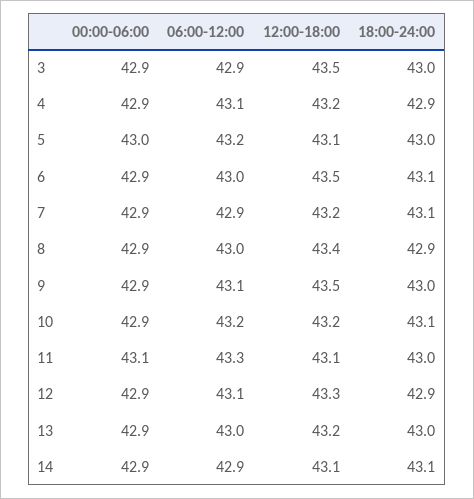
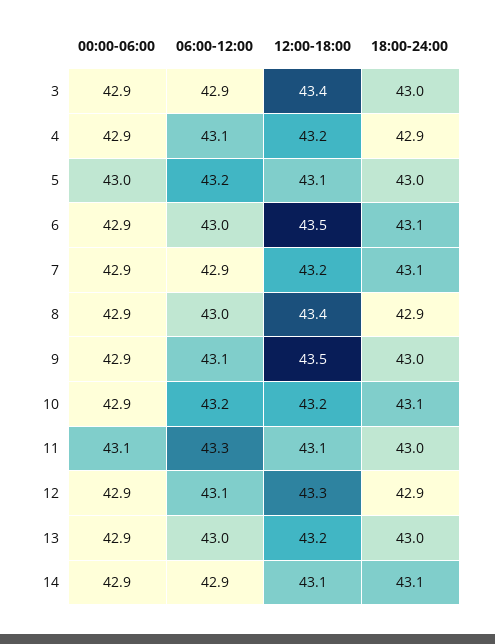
  {
    "00:00-06:00": {
      "3": 42.9,
      "4": 42.9,
      "5": 43,
      "6": 42.9,
      "7": 42.9,
      "8": 42.9,
      "9": 42.9,
      "10": 42.9,
      "11": 43.1,
      "12": 42.9,
      "13": 42.9,
      "14": 42.9
    },
    "06:00-12:00": {
      "3": 42.9,
      "4": 43.1,
      "5": 43.2,
      "6": 43,
      "7": 42.9,
      "8": 43,
      "9": 43.1,
      "10": 43.2,
      "11": 43.3,
      "12": 43.1,
      "13": 43,
      "14": 42.9
    },
    "12:00-18:00": {
-     "3": 43.5,
+     "3": 43.4,
      "4": 43.2,
      "5": 43.1,
      "6": 43.5,
      "7": 43.2,
      "8": 43.4,
      "9": 43.5,
      "10": 43.2,
      "11": 43.1,
      "12": 43.3,
      "13": 43.2,
      "14": 43.1
    },
    "18:00-24:00": {
      "3": 43,
      "4": 42.9,
      "5": 43,
      "6": 43.1,
      "7": 43.1,
      "8": 42.9,
      "9": 43,
      "10": 43.1,
      "11": 43,
      "12": 42.9,
      "13": 43,
      "14": 43.1
    }
  }

